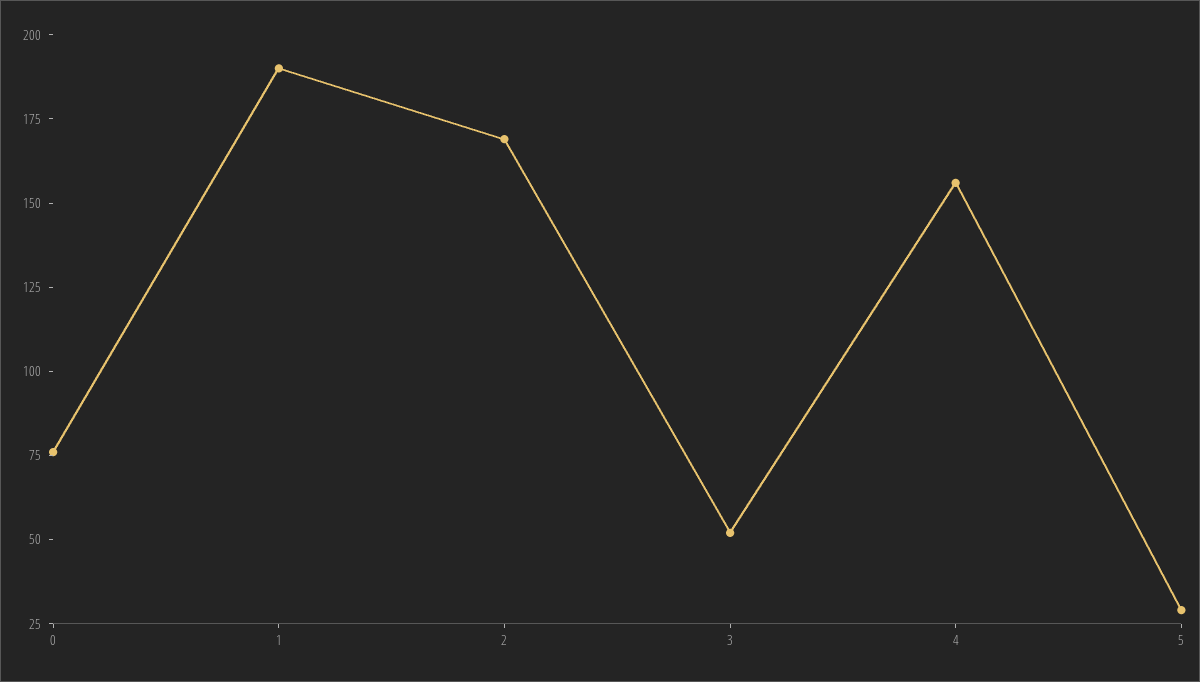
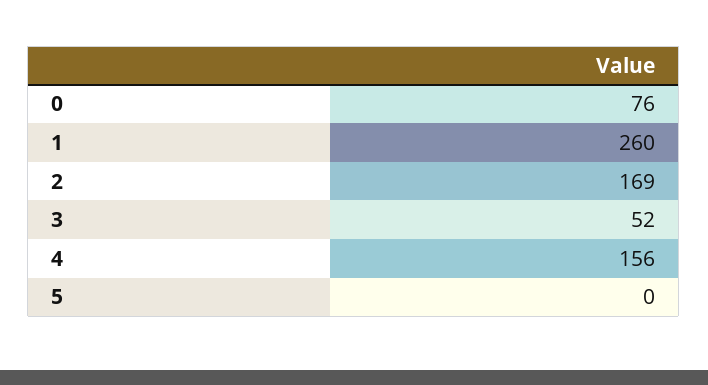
  {
    "0": 76,
-   "1": 190,
+   "1": 260,
    "2": 169,
    "3": 52,
    "4": 156,
-   "5": 30
+   "5": 0
  }

